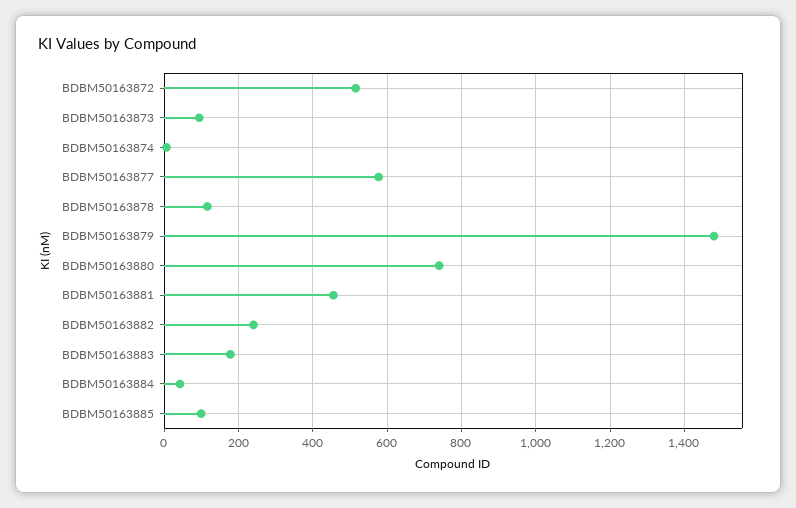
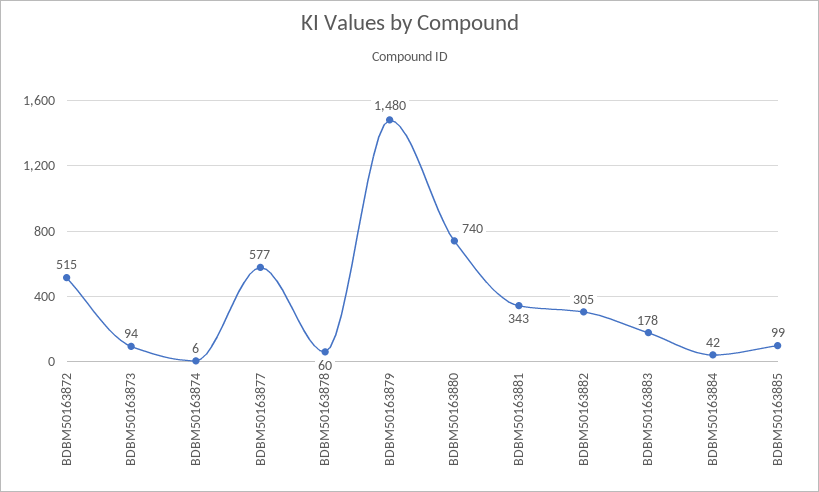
  {
    "BDBM50163872": 515,
    "BDBM50163873": 94,
    "BDBM50163874": 6,
    "BDBM50163877": 577,
-   "BDBM50163878": 120,
+   "BDBM50163878": 60,
    "BDBM50163879": 1480,
    "BDBM50163880": 740,
-   "BDBM50163881": 460,
+   "BDBM50163881": 343,
-   "BDBM50163882": 240,
+   "BDBM50163882": 305,
    "BDBM50163883": 178,
    "BDBM50163884": 42,
    "BDBM50163885": 99
  }

